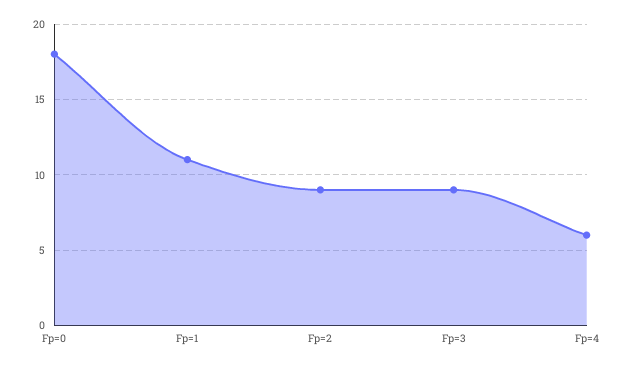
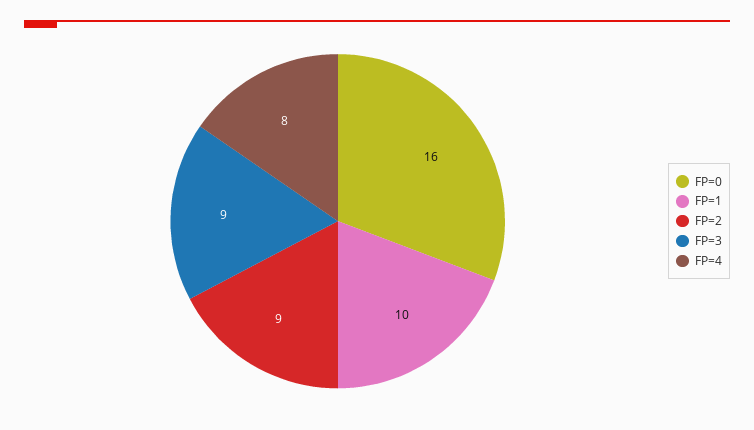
  {
-   "Fp=0": 18,
+   "Fp=0": 16,
-   "Fp=1": 11,
+   "Fp=1": 10,
    "Fp=2": 9,
    "Fp=3": 9,
-   "Fp=4": 6
+   "Fp=4": 8
  }

